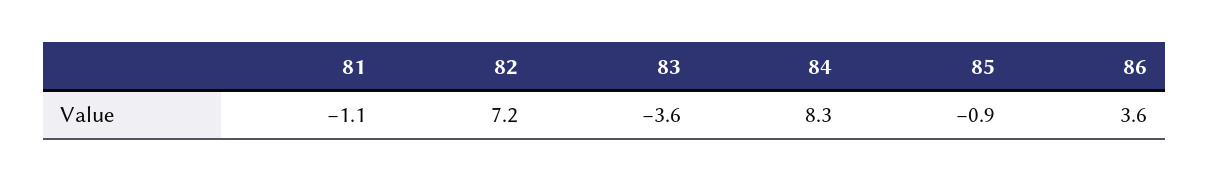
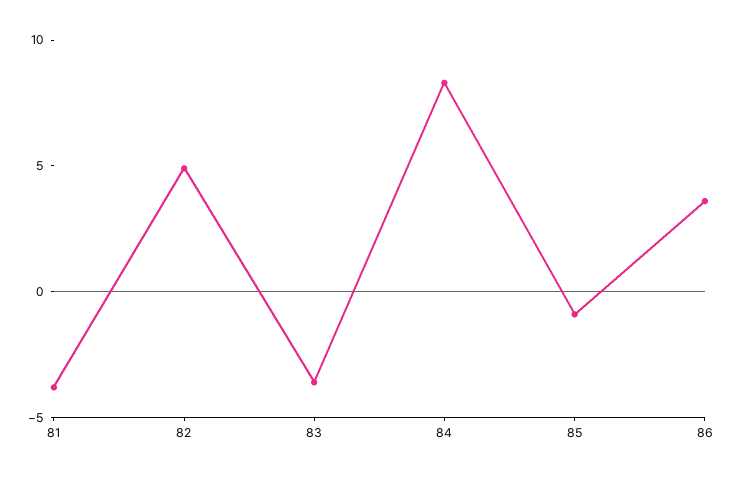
  {
-   "81": -1.1,
+   "81": -4,
-   "82": 7.2,
+   "82": 5,
    "83": -3.6,
    "84": 8.3,
    "85": -0.9,
    "86": 3.6
  }

